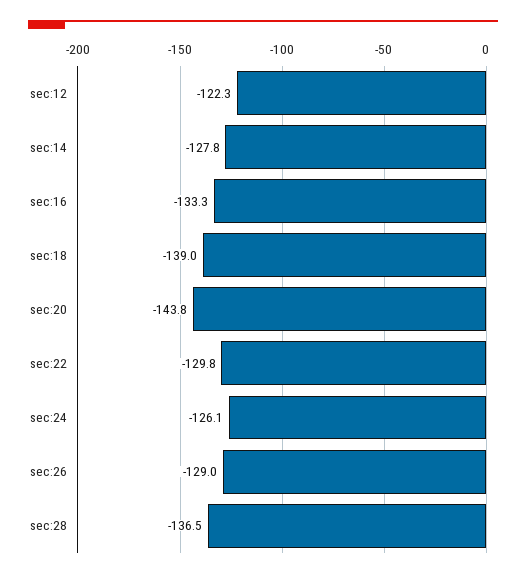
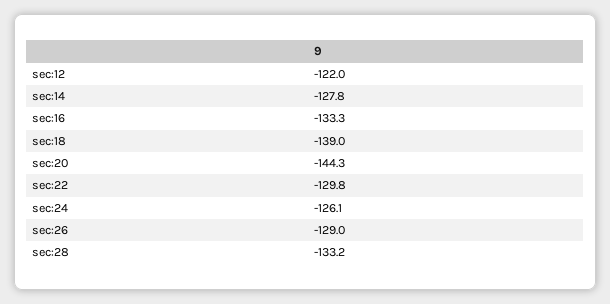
  {
-   "sec:12": -122.3,
+   "sec:12": -122,
    "sec:14": -127.8,
    "sec:16": -133.3,
    "sec:18": -139,
-   "sec:20": -143.8,
+   "sec:20": -144.3,
    "sec:22": -129.8,
    "sec:24": -126.1,
    "sec:26": -129,
-   "sec:28": -136.5
+   "sec:28": -133.2
  }

